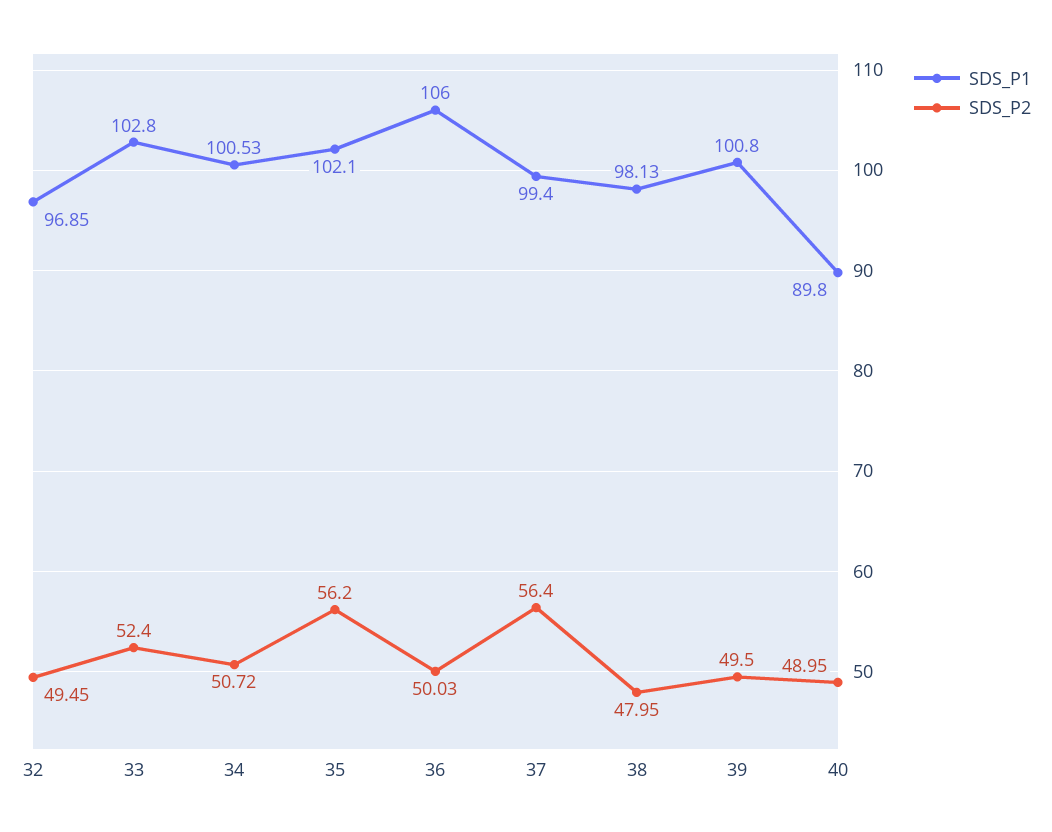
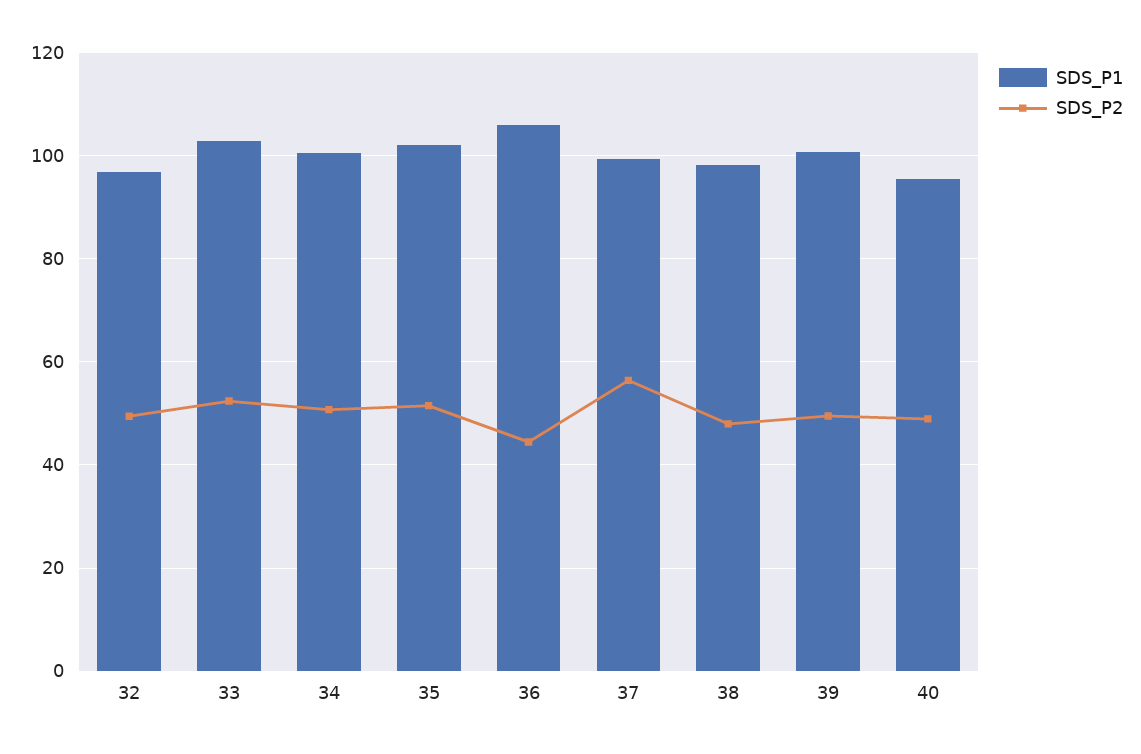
  {
    "SDS_P1": {
      "32": 96.85,
      "33": 102.8,
      "34": 100.53,
      "35": 102.1,
      "36": 106,
      "37": 99.4,
      "38": 98.13,
      "39": 100.8,
-     "40": 89.8
+     "40": 96
    },
    "SDS_P2": {
      "32": 49.45,
      "33": 52.4,
      "34": 50.72,
-     "35": 56.2,
+     "35": 52,
-     "36": 50.03,
+     "36": 44,
      "37": 56.4,
      "38": 47.95,
      "39": 49.5,
      "40": 48.95
    }
  }

